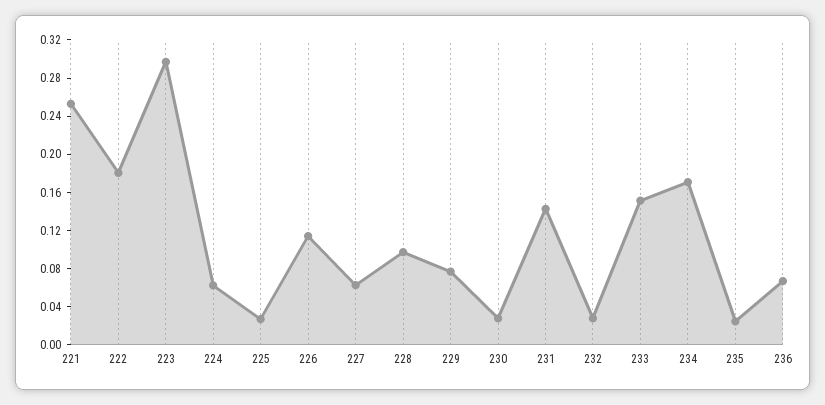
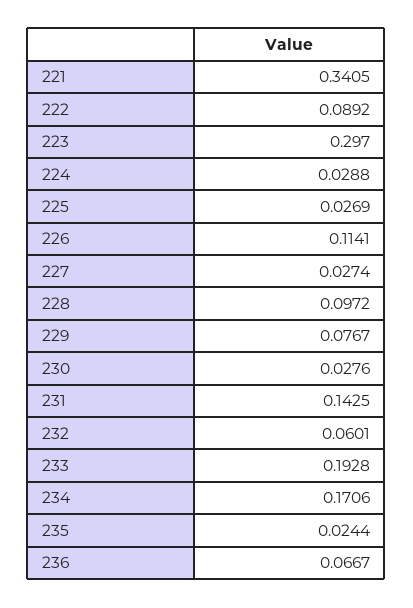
  {
-   "221": 0.25,
+   "221": 0.3405,
-   "222": 0.18,
+   "222": 0.0892,
    "223": 0.297,
-   "224": 0.06,
+   "224": 0.0288,
    "225": 0.0269,
    "226": 0.1141,
-   "227": 0.06,
+   "227": 0.0274,
    "228": 0.0972,
    "229": 0.0767,
    "230": 0.0276,
    "231": 0.1425,
-   "232": 0.03,
+   "232": 0.0601,
-   "233": 0.15,
+   "233": 0.1928,
    "234": 0.1706,
    "235": 0.0244,
    "236": 0.0667
  }

